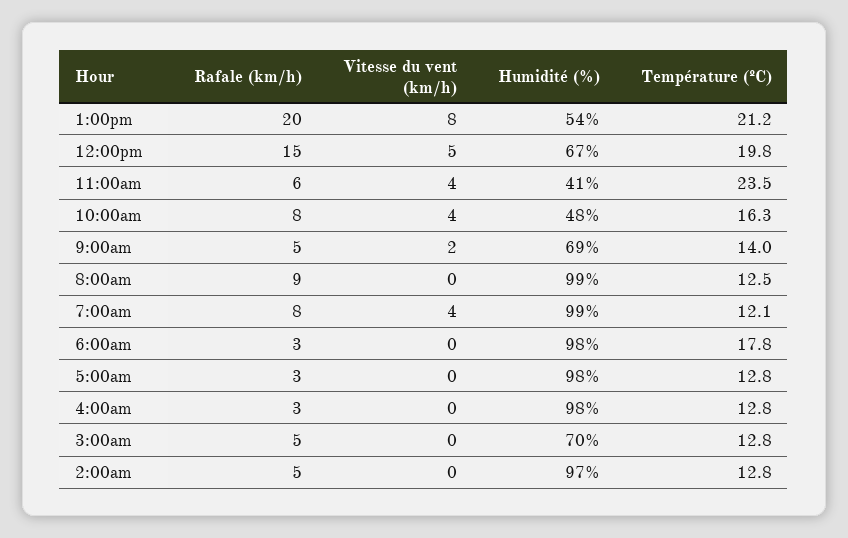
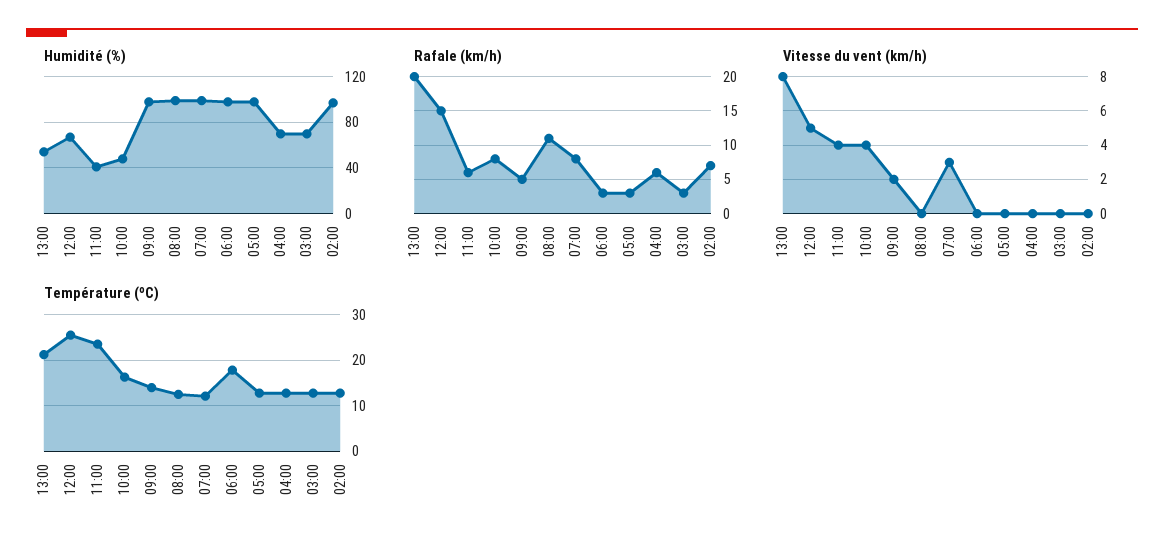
  {
    "Rafale (km/h)": {
      "1:00pm": 20,
      "12:00pm": 15,
      "11:00am": 6,
      "10:00am": 8,
      "9:00am": 5,
-     "8:00am": 9,
+     "8:00am": 11,
      "7:00am": 8,
      "6:00am": 3,
      "5:00am": 3,
-     "4:00am": 3,
+     "4:00am": 6,
-     "3:00am": 5,
+     "3:00am": 3,
-     "2:00am": 5
+     "2:00am": 7
    },
    "Vitesse du vent (km/h)": {
      "1:00pm": 8,
      "12:00pm": 5,
      "11:00am": 4,
      "10:00am": 4,
      "9:00am": 2,
      "8:00am": 0,
-     "7:00am": 4,
+     "7:00am": 3,
      "6:00am": 0,
      "5:00am": 0,
      "4:00am": 0,
      "3:00am": 0,
      "2:00am": 0
    },
    "Humidité (%)": {
      "1:00pm": 54,
      "12:00pm": 67,
      "11:00am": 41,
      "10:00am": 48,
-     "9:00am": 69,
+     "9:00am": 100,
      "8:00am": 99,
      "7:00am": 99,
      "6:00am": 98,
      "5:00am": 98,
-     "4:00am": 98,
+     "4:00am": 70,
      "3:00am": 70,
      "2:00am": 97
    },
    "Température (ºC)": {
      "1:00pm": 21.2,
-     "12:00pm": 19.8,
+     "12:00pm": 26,
      "11:00am": 23.5,
      "10:00am": 16.3,
      "9:00am": 14,
      "8:00am": 12.5,
      "7:00am": 12.1,
      "6:00am": 17.8,
      "5:00am": 12.8,
      "4:00am": 12.8,
      "3:00am": 12.8,
      "2:00am": 12.8
    }
  }

